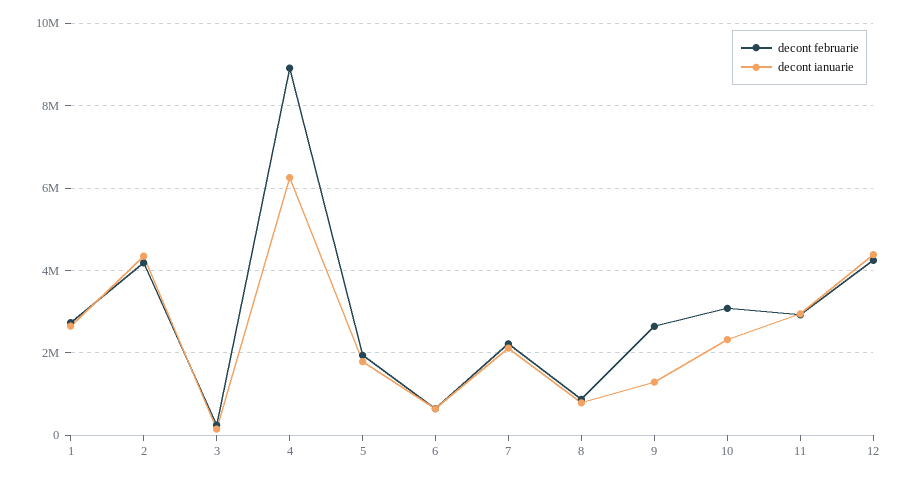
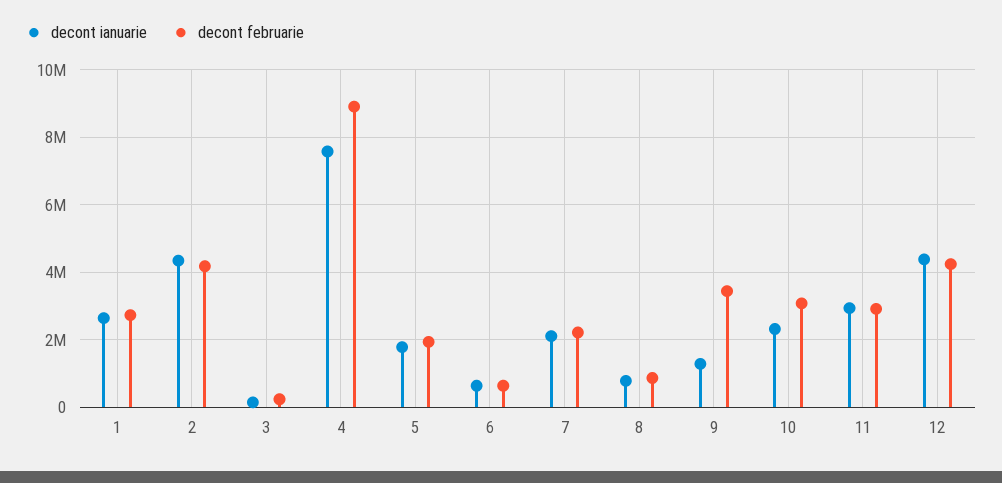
  {
    "decont februarie": {
      "1": 2800000,
      "2": 4200000,
      "3": 200000,
      "4": 9000000,
      "5": 2000000,
      "6": 600000,
      "7": 2200000,
      "8": 800000,
-     "9": 2600000,
+     "9": 3400000,
      "10": 3000000,
      "11": 3000000,
      "12": 4200000
    },
    "decont ianuarie": {
      "1": 2600000,
      "2": 4400000,
      "3": 200000,
-     "4": 6200000,
+     "4": 7600000,
      "5": 1800000,
      "6": 600000,
      "7": 2200000,
      "8": 800000,
      "9": 1200000,
      "10": 2400000,
      "11": 3000000,
      "12": 4400000
    }
  }

